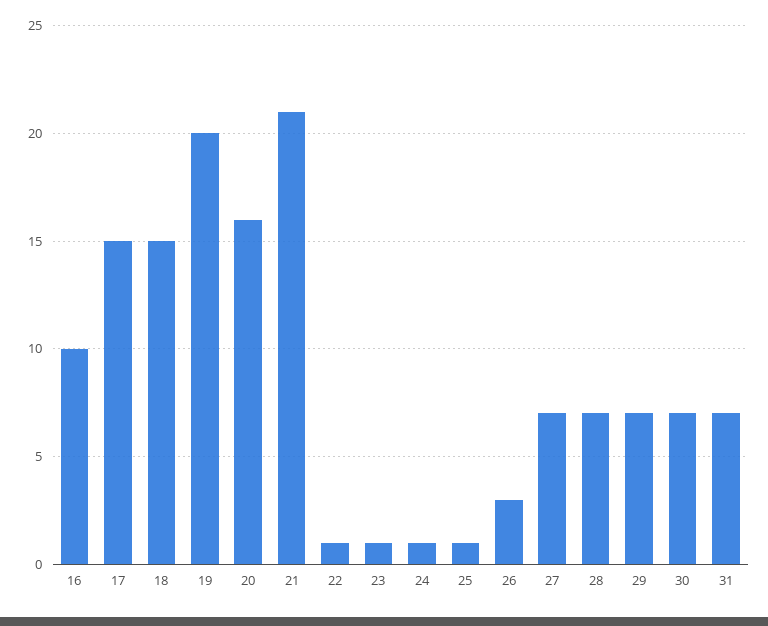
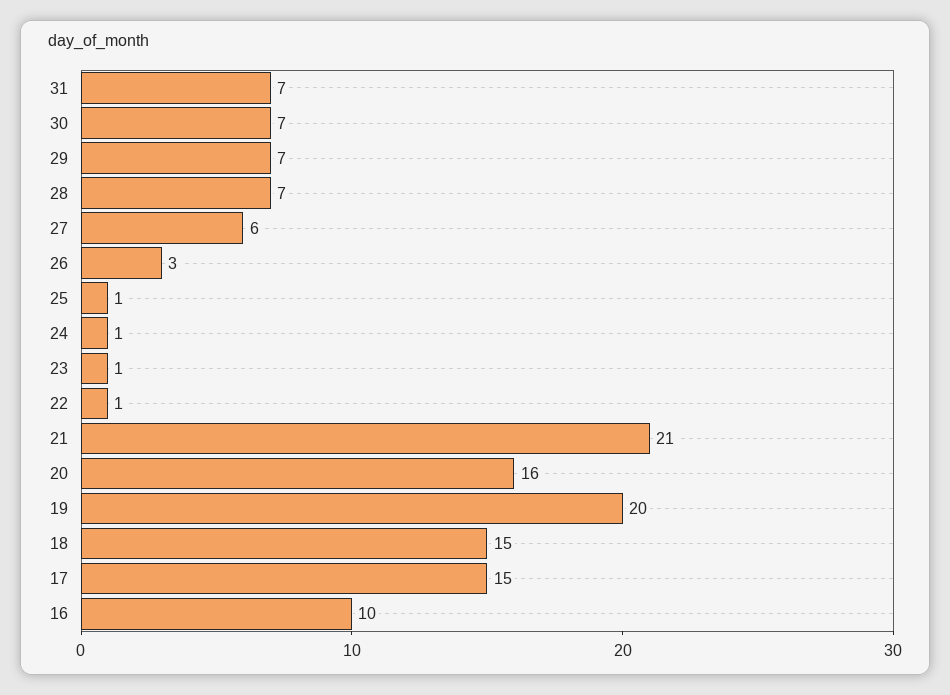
  {
    "16": 10,
    "17": 15,
    "18": 15,
    "19": 20,
    "20": 16,
    "21": 21,
    "22": 1,
    "23": 1,
    "24": 1,
    "25": 1,
    "26": 3,
-   "27": 7,
+   "27": 6,
    "28": 7,
    "29": 7,
    "30": 7,
    "31": 7
  }

